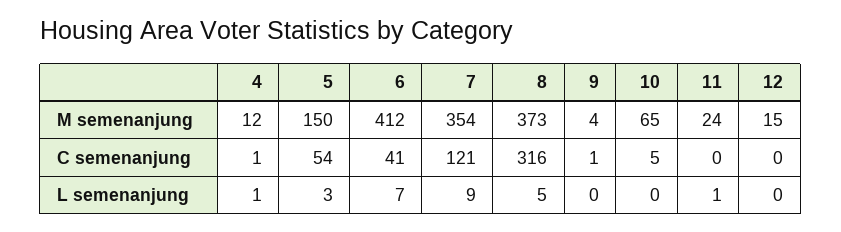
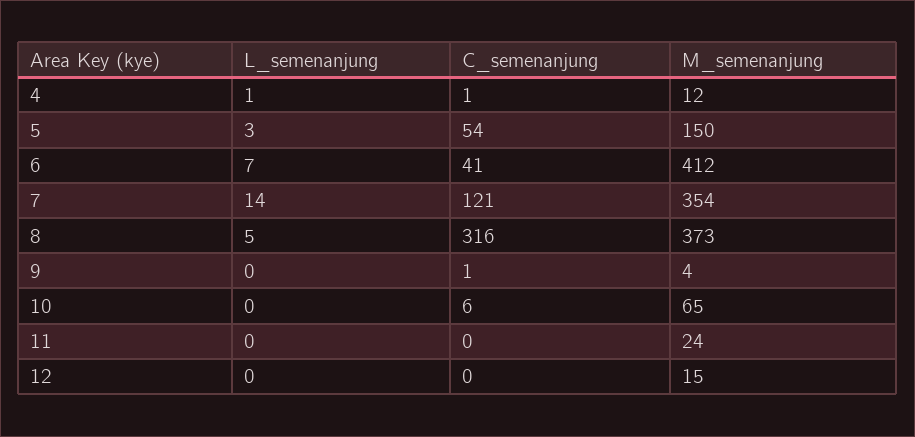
  {
    "4": {
      "M semenanjung": 12,
      "C semenanjung": 1,
      "L semenanjung": 1
    },
    "5": {
      "M semenanjung": 150,
      "C semenanjung": 54,
      "L semenanjung": 3
    },
    "6": {
      "M semenanjung": 412,
      "C semenanjung": 41,
      "L semenanjung": 7
    },
    "7": {
      "M semenanjung": 354,
      "C semenanjung": 121,
-     "L semenanjung": 9
+     "L semenanjung": 14
    },
    "8": {
      "M semenanjung": 373,
      "C semenanjung": 316,
      "L semenanjung": 5
    },
    "9": {
      "M semenanjung": 4,
      "C semenanjung": 1,
      "L semenanjung": 0
    },
    "10": {
      "M semenanjung": 65,
-     "C semenanjung": 5,
+     "C semenanjung": 6,
      "L semenanjung": 0
    },
    "11": {
      "M semenanjung": 24,
      "C semenanjung": 0,
-     "L semenanjung": 1
+     "L semenanjung": 0
    },
    "12": {
      "M semenanjung": 15,
      "C semenanjung": 0,
      "L semenanjung": 0
    }
  }

